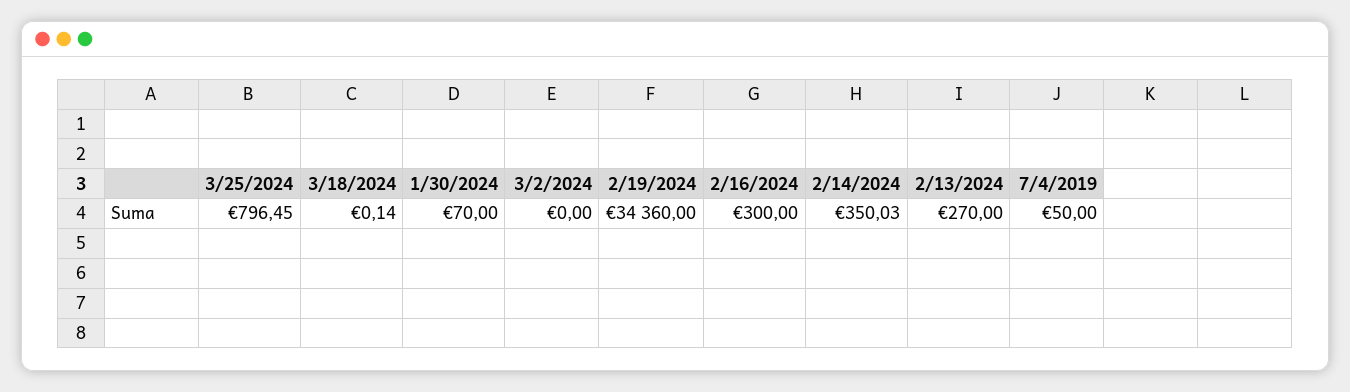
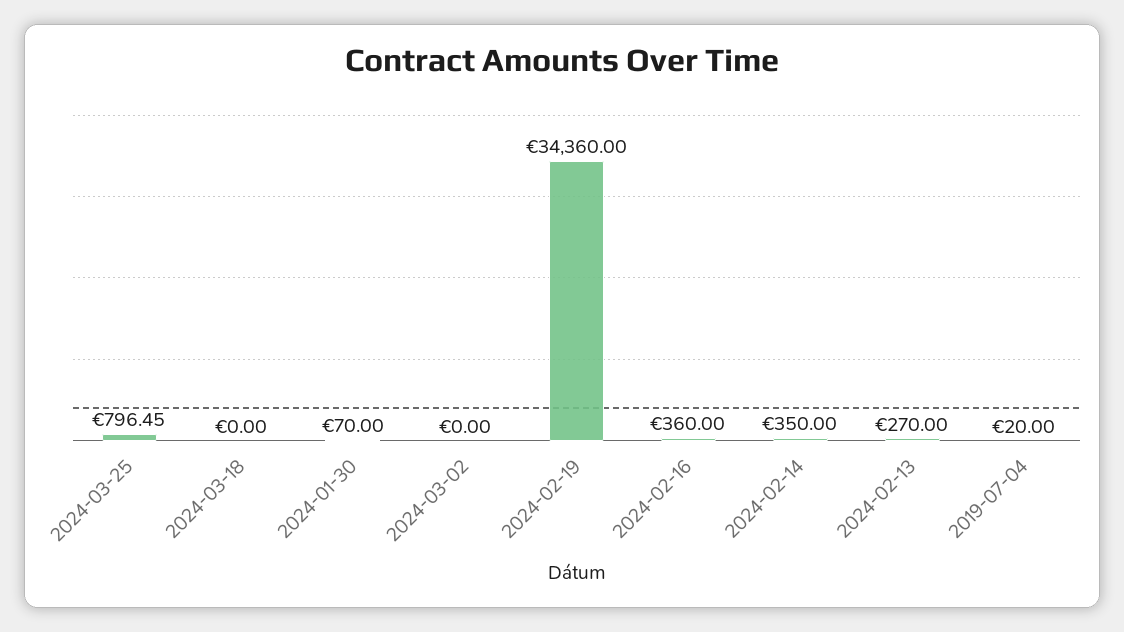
  {
    "3/25/2024": 796.45,
-   "3/18/2024": 0.14,
+   "3/18/2024": 0,
    "1/30/2024": 70,
    "3/2/2024": 0,
    "2/19/2024": 34360,
-   "2/16/2024": 300,
+   "2/16/2024": 360,
-   "2/14/2024": 350.03,
+   "2/14/2024": 350,
    "2/13/2024": 270,
-   "7/4/2019": 50
+   "7/4/2019": 20
  }

